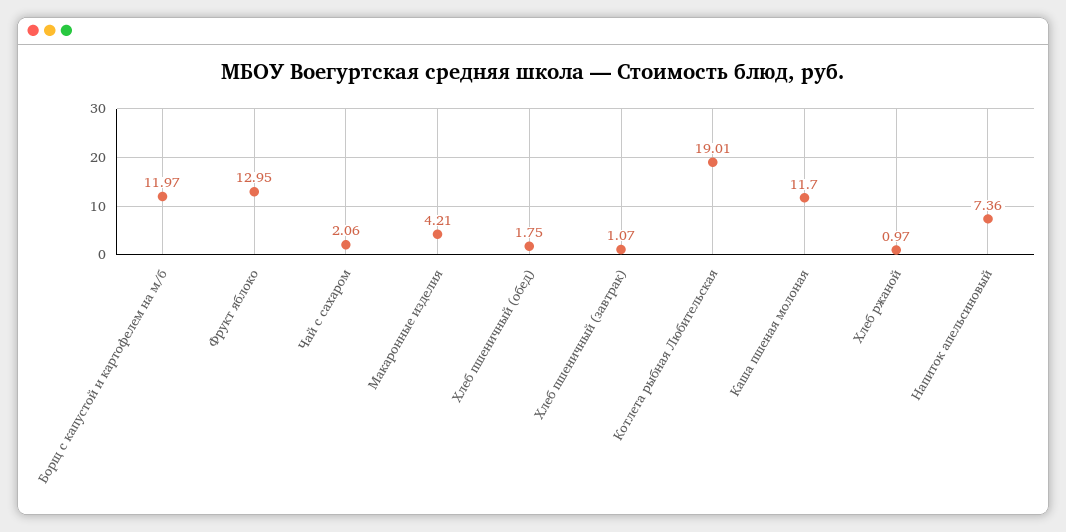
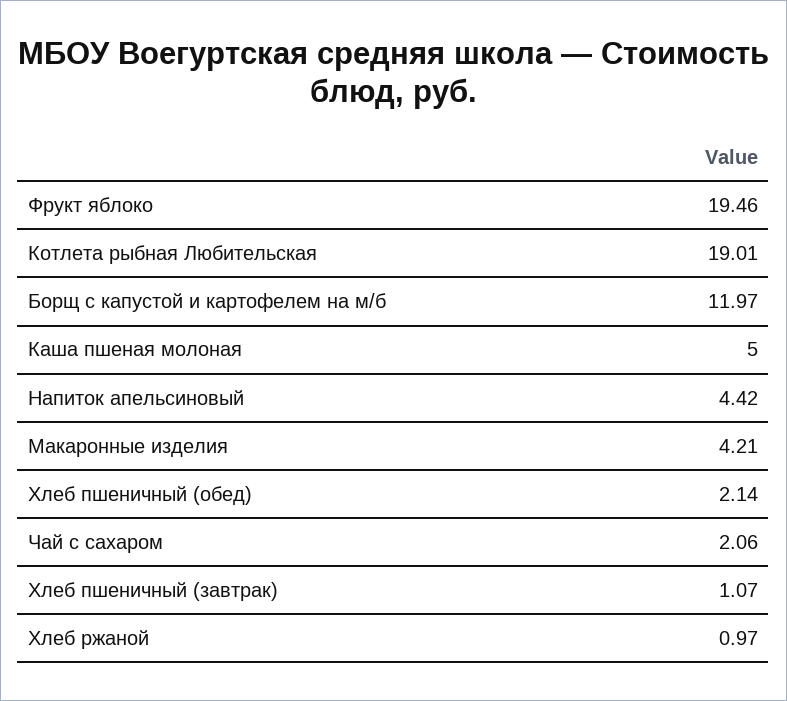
  {
    "Борщ с капустой и картофелем на м/б": 11.97,
-   "Фрукт яблоко": 12.95,
+   "Фрукт яблоко": 19.46,
    "Чай с сахаром": 2.06,
    "Макаронные изделия": 4.21,
-   "Хлеб пшеничный (обед)": 1.75,
+   "Хлеб пшеничный (обед)": 2.14,
    "Хлеб пшеничный (завтрак)": 1.07,
    "Котлета рыбная Любительская": 19.01,
-   "Каша пшеная молоная": 11.7,
+   "Каша пшеная молоная": 5,
    "Хлеб ржаной": 0.97,
-   "Напиток апельсиновый": 7.36
+   "Напиток апельсиновый": 4.42
  }

